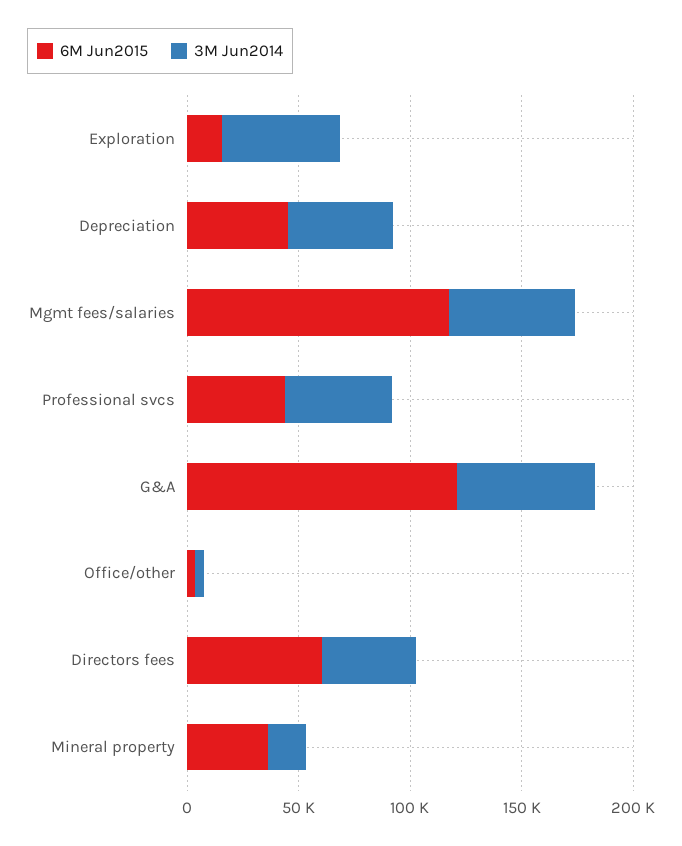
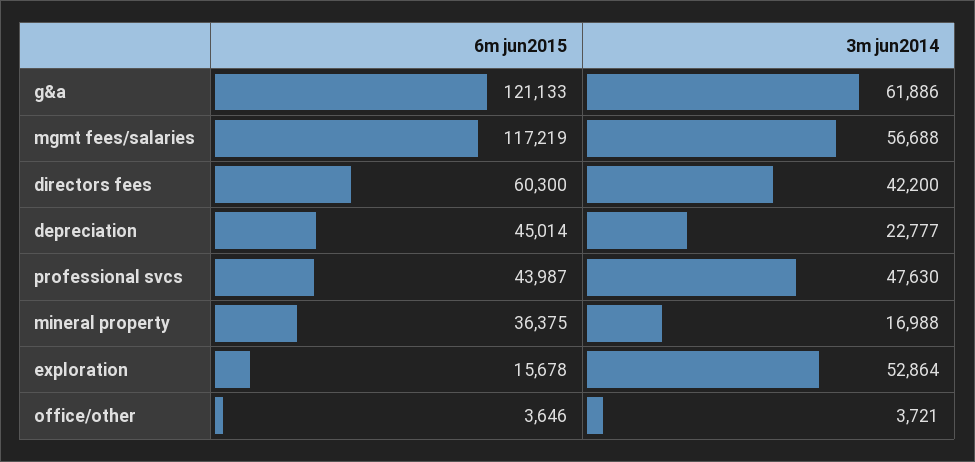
  {
    "6M Jun2015": {
      "Exploration": 15678,
      "Depreciation": 45014,
      "Mgmt fees/salaries": 117219,
      "Professional svcs": 43987,
      "G&A": 121133,
      "Office/other": 3646,
      "Directors fees": 60300,
      "Mineral property": 36375
    },
    "3M Jun2014": {
      "Exploration": 52864,
-     "Depreciation": 50000,
+     "Depreciation": 22777,
      "Mgmt fees/salaries": 56688,
      "Professional svcs": 47630,
      "G&A": 61886,
      "Office/other": 3721,
      "Directors fees": 42200,
      "Mineral property": 16988
    }
  }

